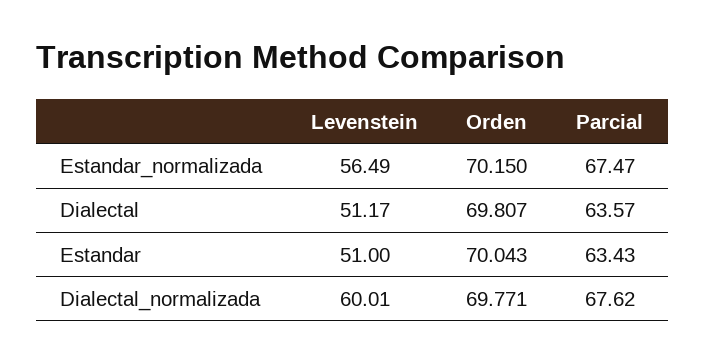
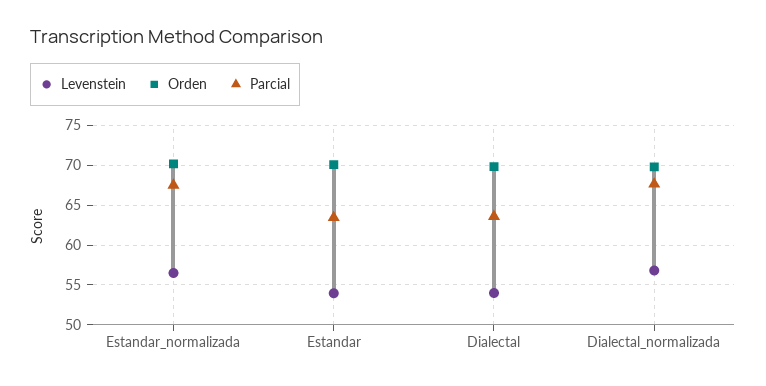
  {
    "Levenstein": {
      "Estandar_normalizada": 56.49,
-     "Dialectal": 51.17,
+     "Dialectal": 54,
-     "Estandar": 51,
+     "Estandar": 54,
-     "Dialectal_normalizada": 60.01
+     "Dialectal_normalizada": 57
    },
    "Orden": {
      "Estandar_normalizada": 70.15,
      "Dialectal": 69.807,
      "Estandar": 70.043,
      "Dialectal_normalizada": 69.771
    },
    "Parcial": {
      "Estandar_normalizada": 67.47,
      "Dialectal": 63.57,
      "Estandar": 63.43,
      "Dialectal_normalizada": 67.62
    }
  }

